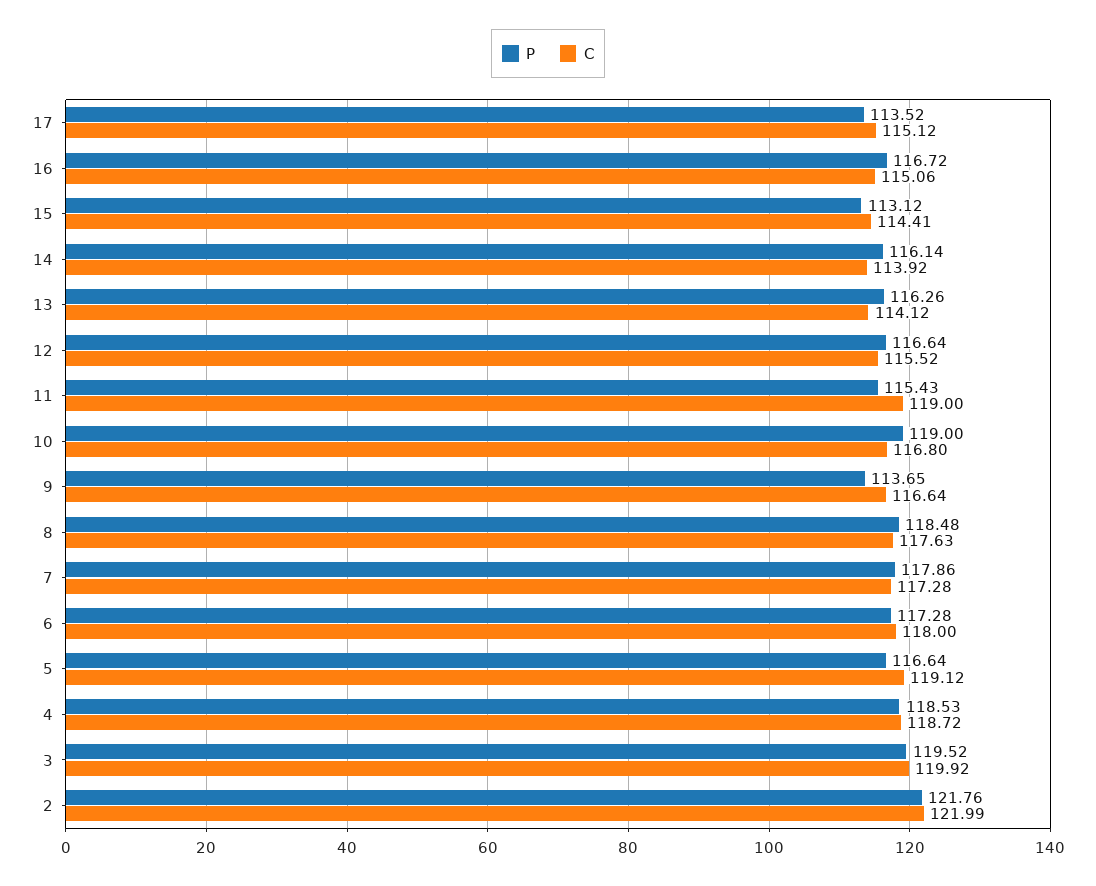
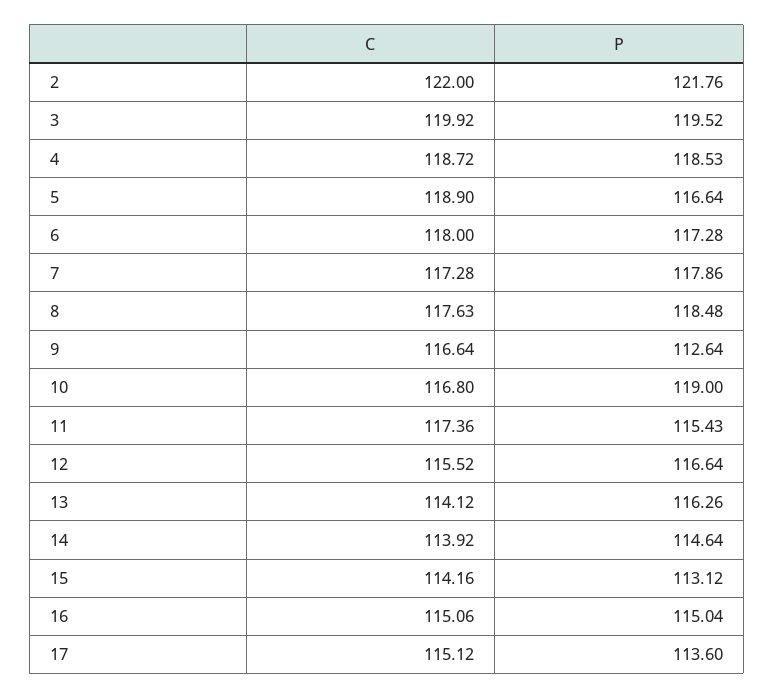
  {
    "P": {
-     "17": 113.52,
+     "17": 113.6,
-     "16": 116.72,
+     "16": 115.04,
      "15": 113.12,
-     "14": 116.14,
+     "14": 114.64,
      "13": 116.26,
      "12": 116.64,
      "11": 115.43,
      "10": 119,
-     "9": 113.65,
+     "9": 112.64,
      "8": 118.48,
      "7": 117.86,
      "6": 117.28,
      "5": 116.64,
      "4": 118.53,
      "3": 119.52,
      "2": 121.76
    },
    "C": {
      "17": 115.12,
      "16": 115.06,
-     "15": 114.41,
+     "15": 114.16,
      "14": 113.92,
      "13": 114.12,
      "12": 115.52,
-     "11": 119,
+     "11": 117.36,
      "10": 116.8,
      "9": 116.64,
      "8": 117.63,
      "7": 117.28,
      "6": 118,
-     "5": 119.12,
+     "5": 118.9,
      "4": 118.72,
      "3": 119.92,
-     "2": 121.99
+     "2": 122
    }
  }

